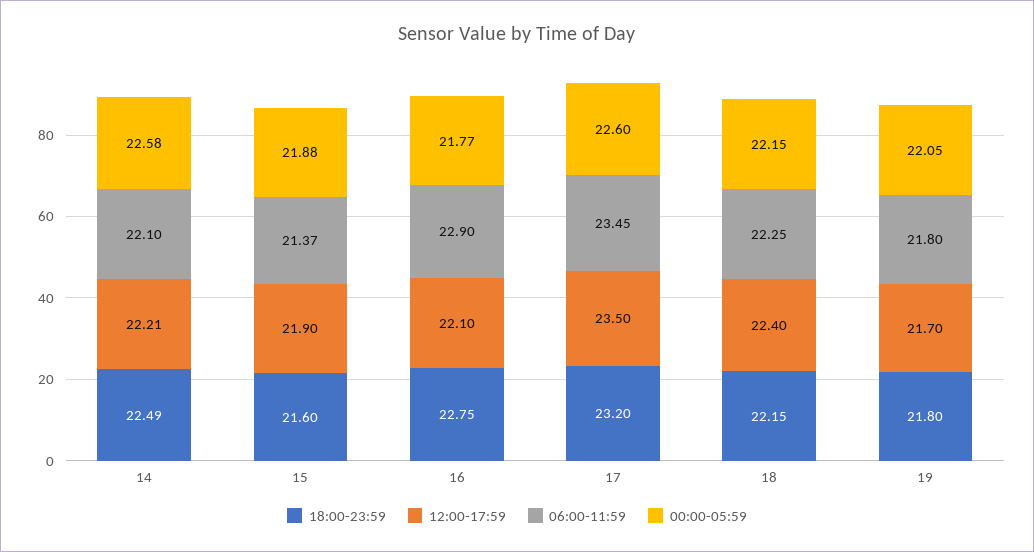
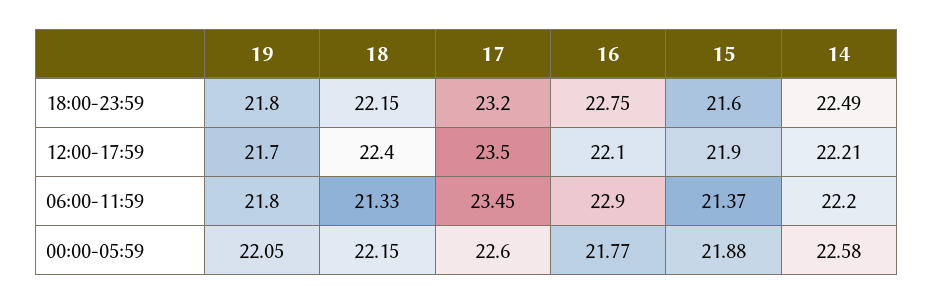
  {
    "18:00-23:59": {
      "14": 22.49,
      "15": 21.6,
      "16": 22.75,
      "17": 23.2,
      "18": 22.15,
      "19": 21.8
    },
    "12:00-17:59": {
      "14": 22.21,
      "15": 21.9,
      "16": 22.1,
      "17": 23.5,
      "18": 22.4,
      "19": 21.7
    },
    "06:00-11:59": {
-     "14": 22.1,
+     "14": 22.2,
      "15": 21.37,
      "16": 22.9,
      "17": 23.45,
-     "18": 22.25,
+     "18": 21.33,
      "19": 21.8
    },
    "00:00-05:59": {
      "14": 22.58,
      "15": 21.88,
      "16": 21.77,
      "17": 22.6,
      "18": 22.15,
      "19": 22.05
    }
  }

